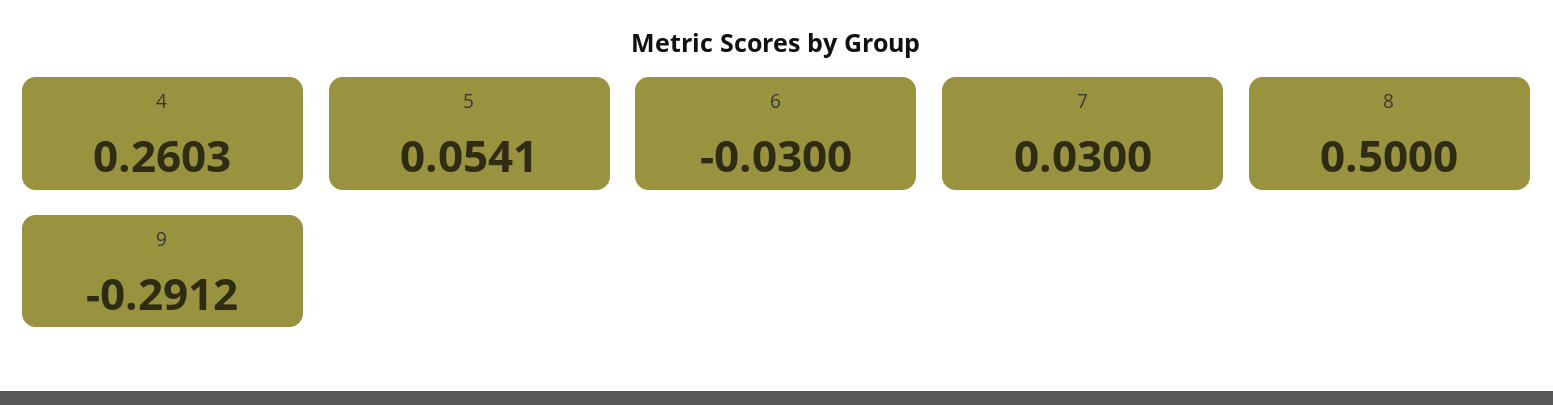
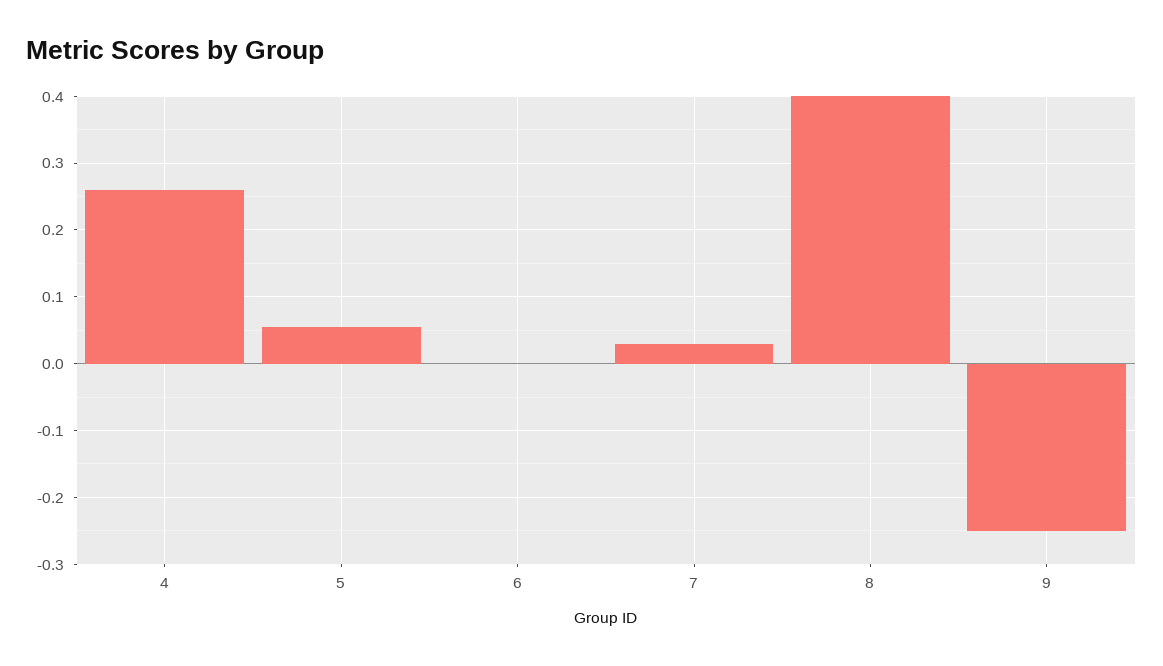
  {
    "4": 0.2603,
    "5": 0.0541,
-   "6": -0.03,
+   "6": 0,
    "7": 0.03,
-   "8": 0.5,
+   "8": 0.4,
-   "9": -0.2912
+   "9": -0.25
  }

